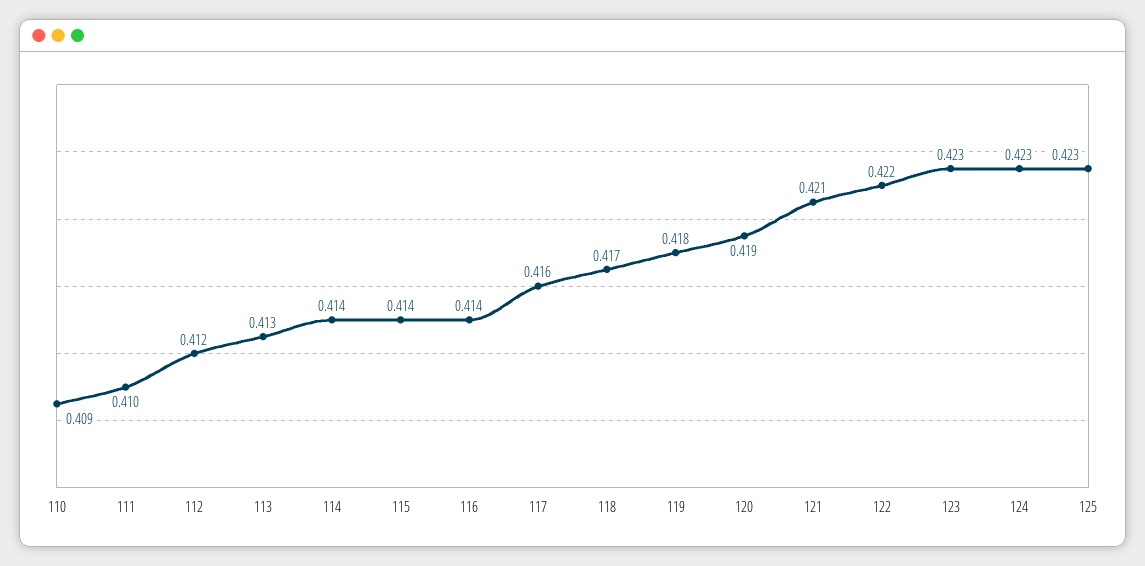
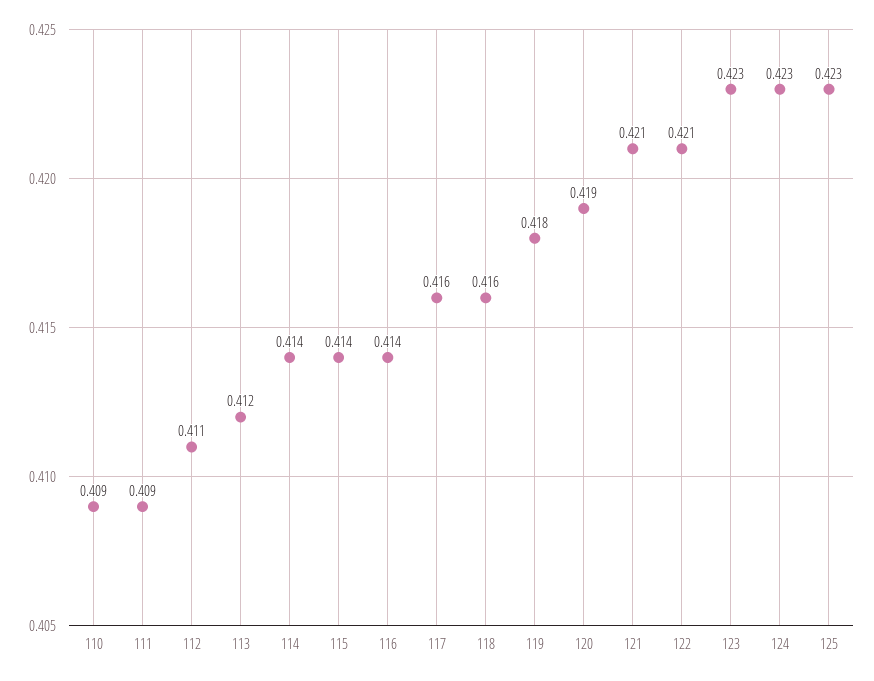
  {
    "110": 0.409,
-   "111": 0.41,
+   "111": 0.409,
-   "112": 0.412,
+   "112": 0.411,
-   "113": 0.413,
+   "113": 0.412,
    "114": 0.414,
    "115": 0.414,
    "116": 0.414,
    "117": 0.416,
-   "118": 0.417,
+   "118": 0.416,
    "119": 0.418,
    "120": 0.419,
    "121": 0.421,
-   "122": 0.422,
+   "122": 0.421,
    "123": 0.423,
    "124": 0.423,
    "125": 0.423
  }

